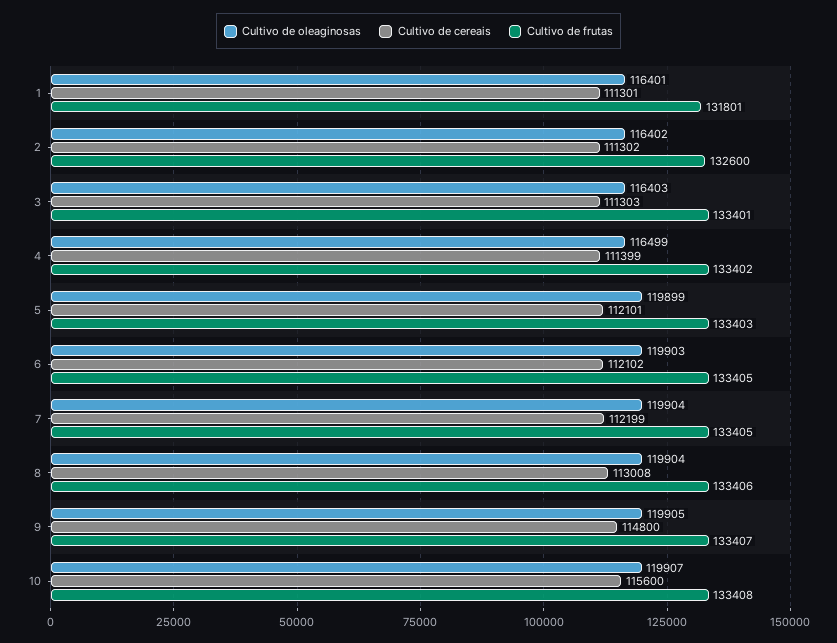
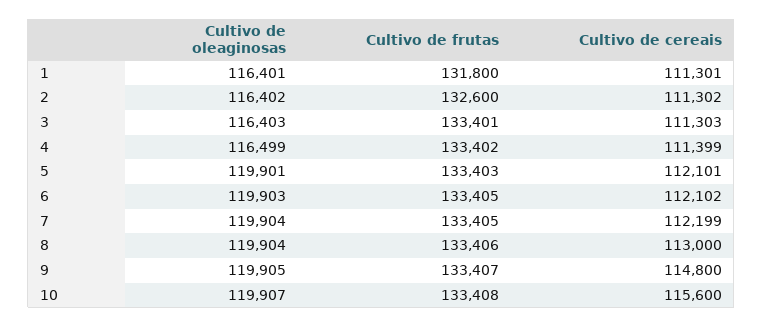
  {
    "Cultivo de oleaginosas": {
      "1": 116401,
      "2": 116402,
      "3": 116403,
      "4": 116499,
-     "5": 119899,
+     "5": 119901,
      "6": 119903,
      "7": 119904,
      "8": 119904,
      "9": 119905,
      "10": 119907
    },
    "Cultivo de cereais": {
      "1": 111301,
      "2": 111302,
      "3": 111303,
      "4": 111399,
      "5": 112101,
      "6": 112102,
      "7": 112199,
-     "8": 113008,
+     "8": 113000,
      "9": 114800,
      "10": 115600
    },
    "Cultivo de frutas": {
-     "1": 131801,
+     "1": 131800,
      "2": 132600,
      "3": 133401,
      "4": 133402,
      "5": 133403,
      "6": 133405,
      "7": 133405,
      "8": 133406,
      "9": 133407,
      "10": 133408
    }
  }

